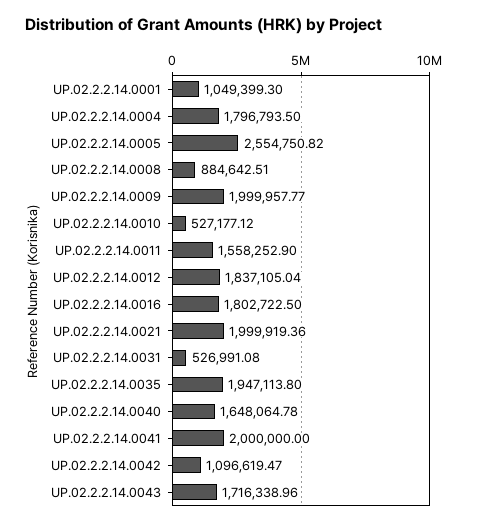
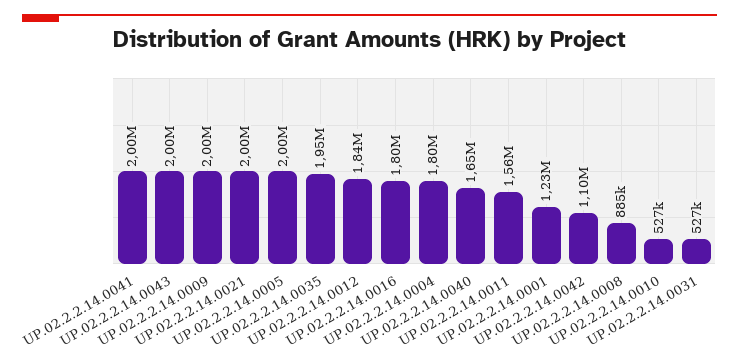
  {
-   "UP.02.2.2.14.0001": 1049399.3,
+   "UP.02.2.2.14.0001": 1230000,
    "UP.02.2.2.14.0004": 1796793.5,
-   "UP.02.2.2.14.0005": 2554750.82,
+   "UP.02.2.2.14.0005": 2000000,
    "UP.02.2.2.14.0008": 884642.51,
    "UP.02.2.2.14.0009": 1999957.77,
    "UP.02.2.2.14.0010": 527177.12,
    "UP.02.2.2.14.0011": 1558252.9,
    "UP.02.2.2.14.0012": 1837105.04,
    "UP.02.2.2.14.0016": 1802722.5,
    "UP.02.2.2.14.0021": 1999919.36,
    "UP.02.2.2.14.0031": 526991.08,
    "UP.02.2.2.14.0035": 1947113.8,
    "UP.02.2.2.14.0040": 1648064.78,
    "UP.02.2.2.14.0041": 2000000,
    "UP.02.2.2.14.0042": 1096619.47,
-   "UP.02.2.2.14.0043": 1716338.96
+   "UP.02.2.2.14.0043": 2000000
  }

